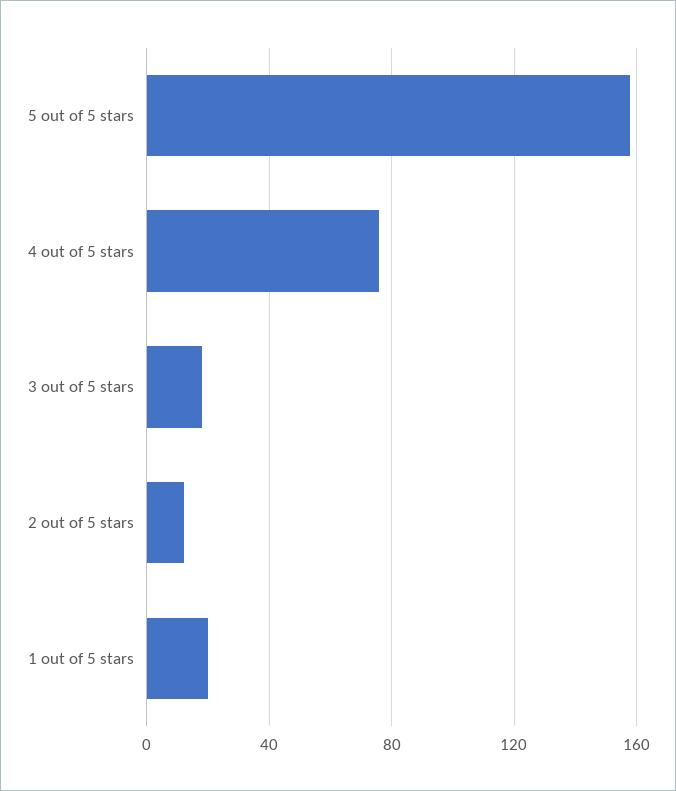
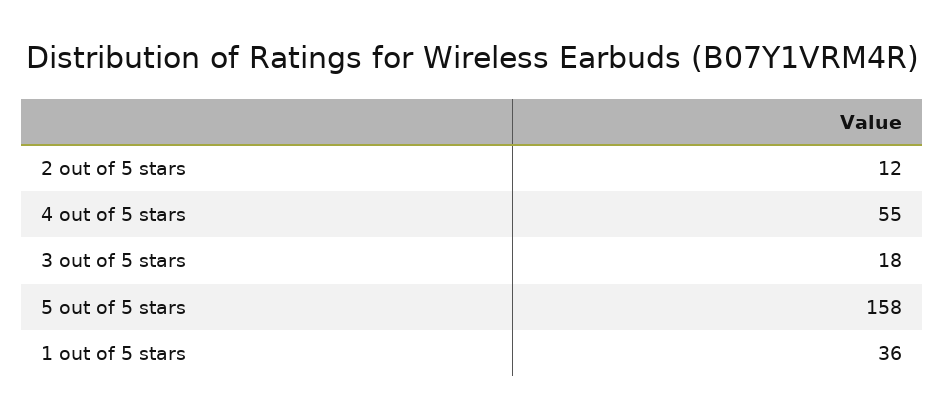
  {
    "5 out of 5 stars": 158,
-   "4 out of 5 stars": 75,
+   "4 out of 5 stars": 55,
    "3 out of 5 stars": 18,
    "2 out of 5 stars": 12,
-   "1 out of 5 stars": 20
+   "1 out of 5 stars": 36
  }

